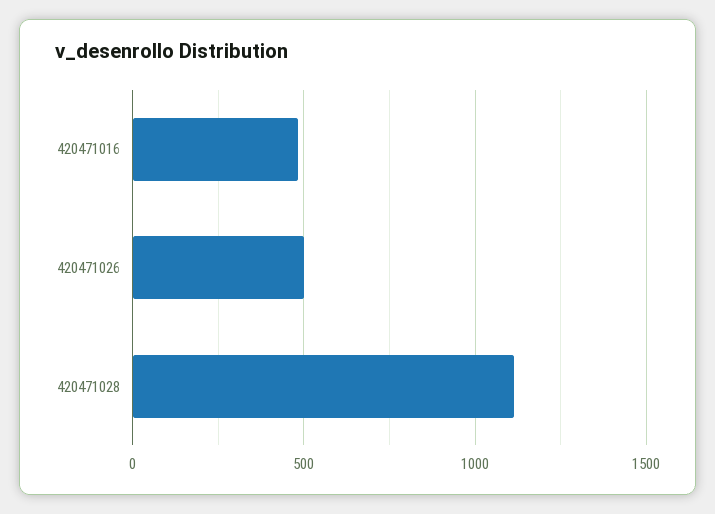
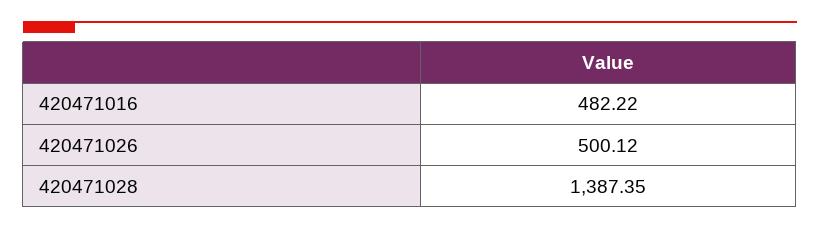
  {
    "420471016": 482.22,
    "420471026": 500.12,
-   "420471028": 1100
+   "420471028": 1387.35
  }

